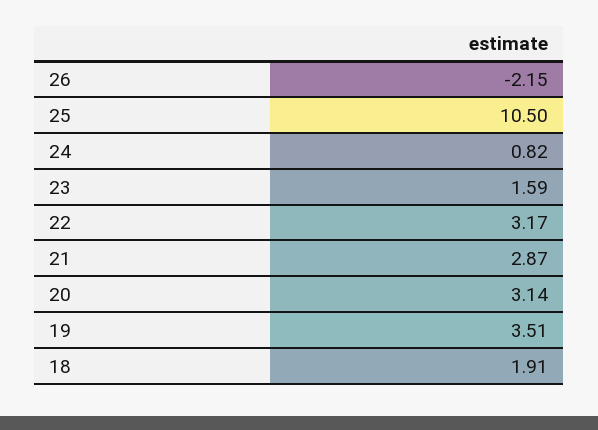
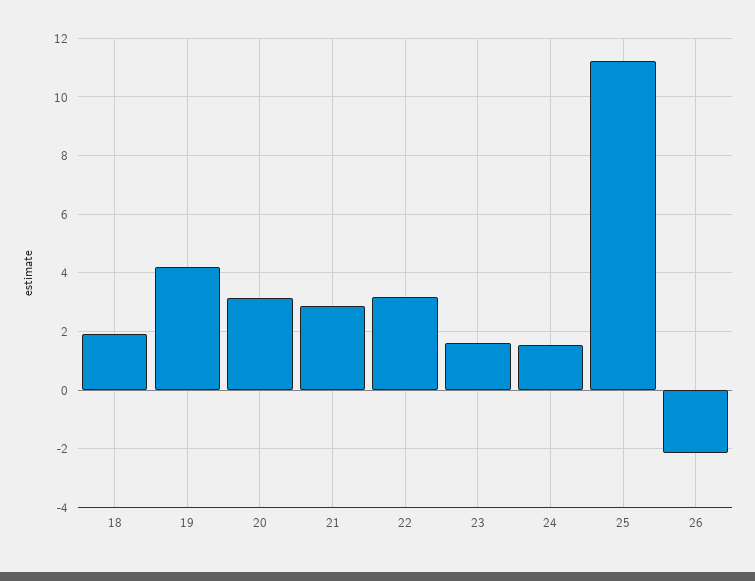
  {
    "26": -2.15,
-   "25": 10.5,
+   "25": 11.25,
-   "24": 0.82,
+   "24": 1.5,
    "23": 1.59,
    "22": 3.17,
    "21": 2.87,
    "20": 3.14,
-   "19": 3.51,
+   "19": 4.25,
    "18": 1.91
  }

